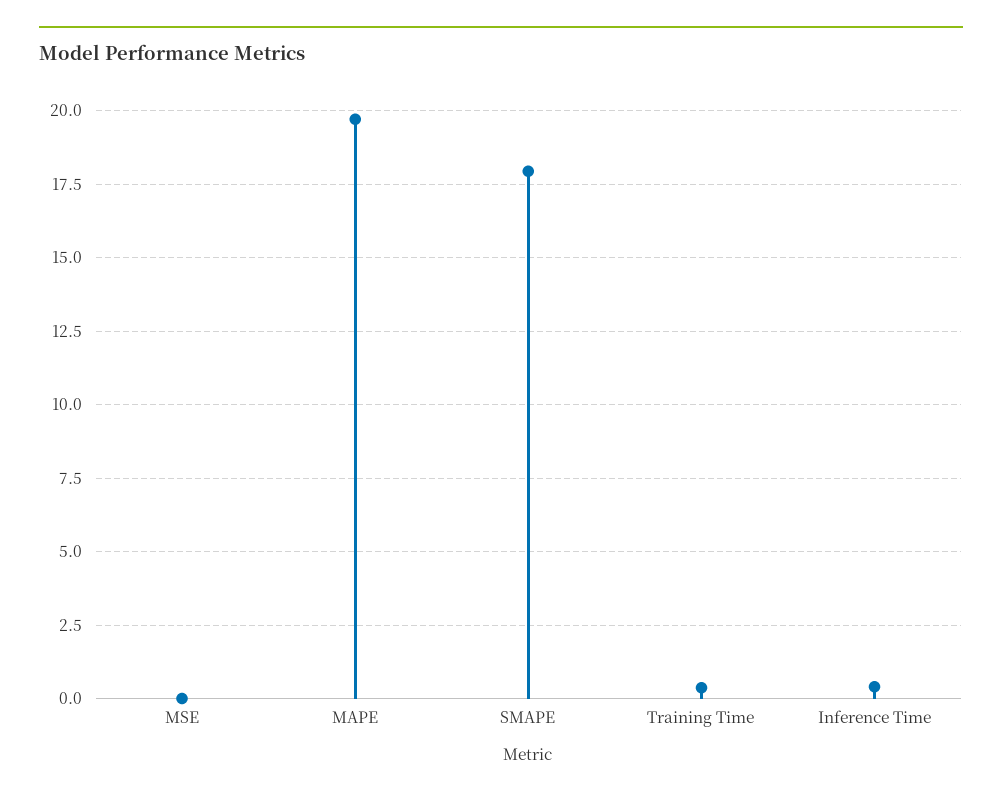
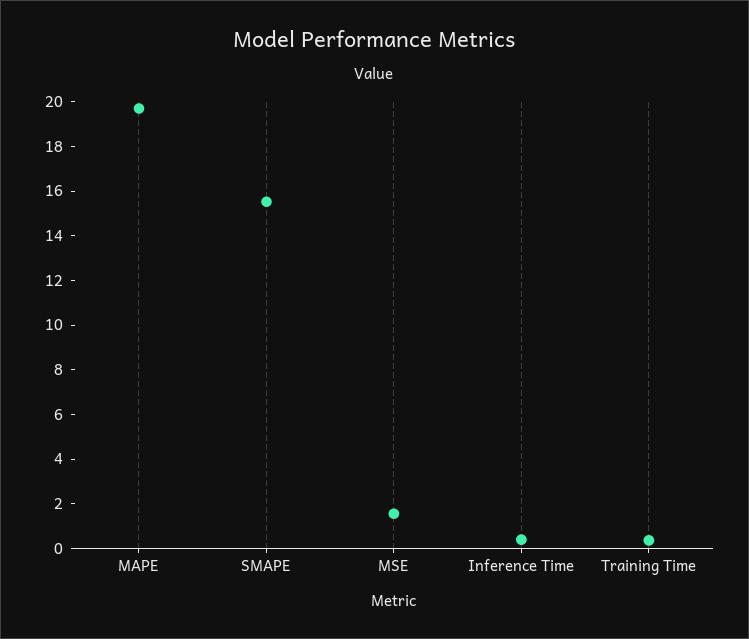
  {
-   "MSE": 0,
+   "MSE": 1.5,
    "MAPE": 19.75,
-   "SMAPE": 18,
+   "SMAPE": 15.5,
    "Training Time": 0.25,
    "Inference Time": 0.5
  }

